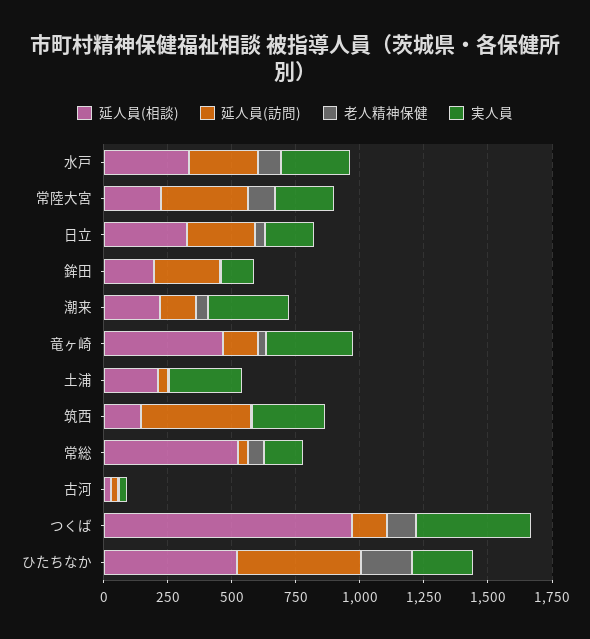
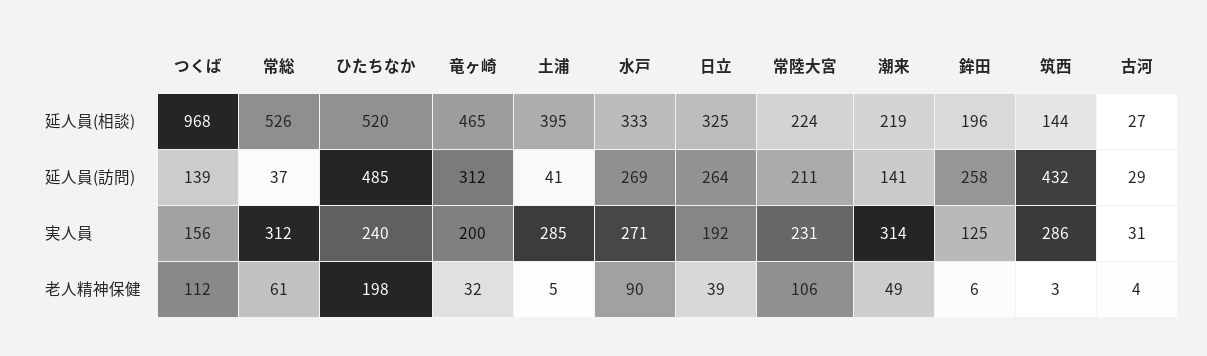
  {
    "延人員(相談)": {
      "水戸": 333,
      "常陸大宮": 224,
      "日立": 325,
      "鉾田": 196,
      "潮来": 219,
      "竜ヶ崎": 465,
-     "土浦": 200,
+     "土浦": 395,
      "筑西": 144,
      "常総": 526,
      "古河": 27,
      "つくば": 968,
      "ひたちなか": 520
    },
    "延人員(訪問)": {
      "水戸": 269,
-     "常陸大宮": 350,
+     "常陸大宮": 211,
      "日立": 264,
      "鉾田": 258,
      "潮来": 141,
-     "竜ヶ崎": 150,
+     "竜ヶ崎": 312,
      "土浦": 41,
      "筑西": 432,
      "常総": 37,
      "古河": 29,
      "つくば": 139,
      "ひたちなか": 485
    },
    "老人精神保健": {
      "水戸": 90,
      "常陸大宮": 106,
      "日立": 39,
      "鉾田": 6,
      "潮来": 49,
      "竜ヶ崎": 32,
      "土浦": 5,
      "筑西": 3,
      "常総": 61,
      "古河": 4,
      "つくば": 112,
      "ひたちなか": 198
    },
    "実人員": {
      "水戸": 271,
      "常陸大宮": 231,
      "日立": 192,
      "鉾田": 125,
      "潮来": 314,
-     "竜ヶ崎": 350,
+     "竜ヶ崎": 200,
      "土浦": 285,
      "筑西": 286,
-     "常総": 150,
+     "常総": 312,
      "古河": 31,
-     "つくば": 450,
+     "つくば": 156,
      "ひたちなか": 240
    }
  }

